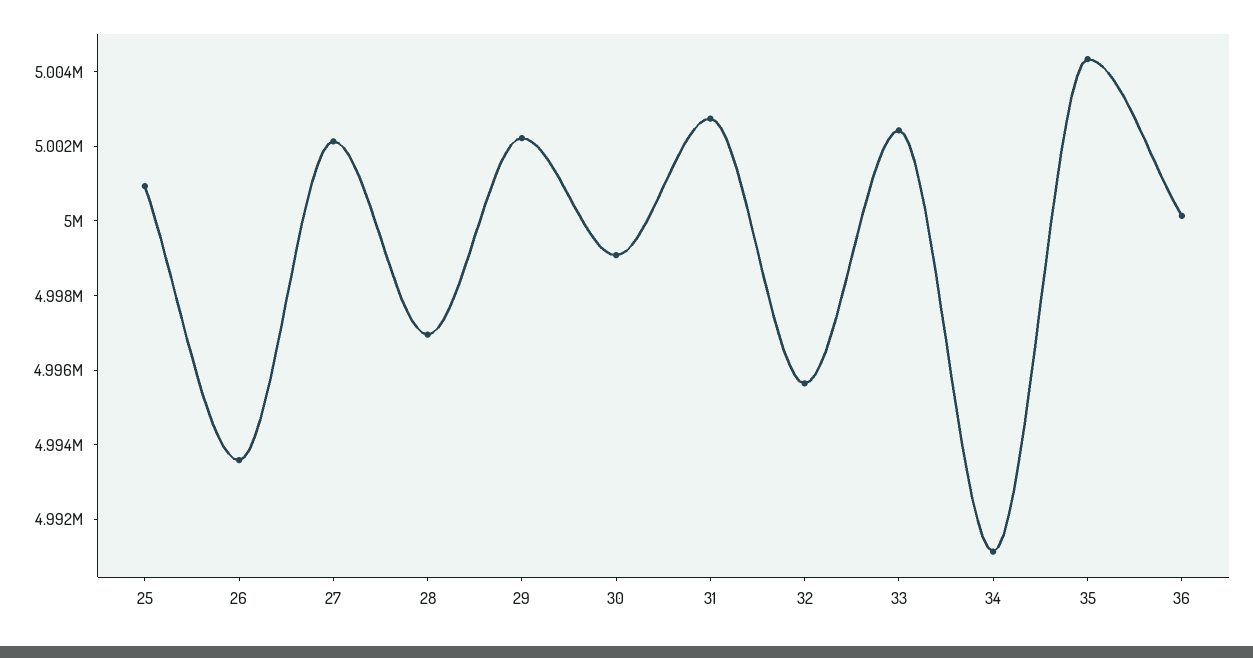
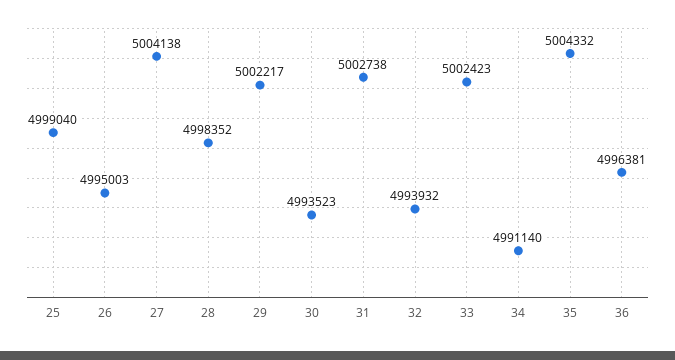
  {
-   "25": 5001000,
+   "25": 4999040,
-   "26": 4993500,
+   "26": 4995003,
-   "27": 5002000,
+   "27": 5004138,
-   "28": 4997000,
+   "28": 4998352,
    "29": 5002217,
-   "30": 4999000,
+   "30": 4993523,
    "31": 5002738,
-   "32": 4995500,
+   "32": 4993932,
    "33": 5002423,
    "34": 4991140,
    "35": 5004332,
-   "36": 5000000
+   "36": 4996381
  }

